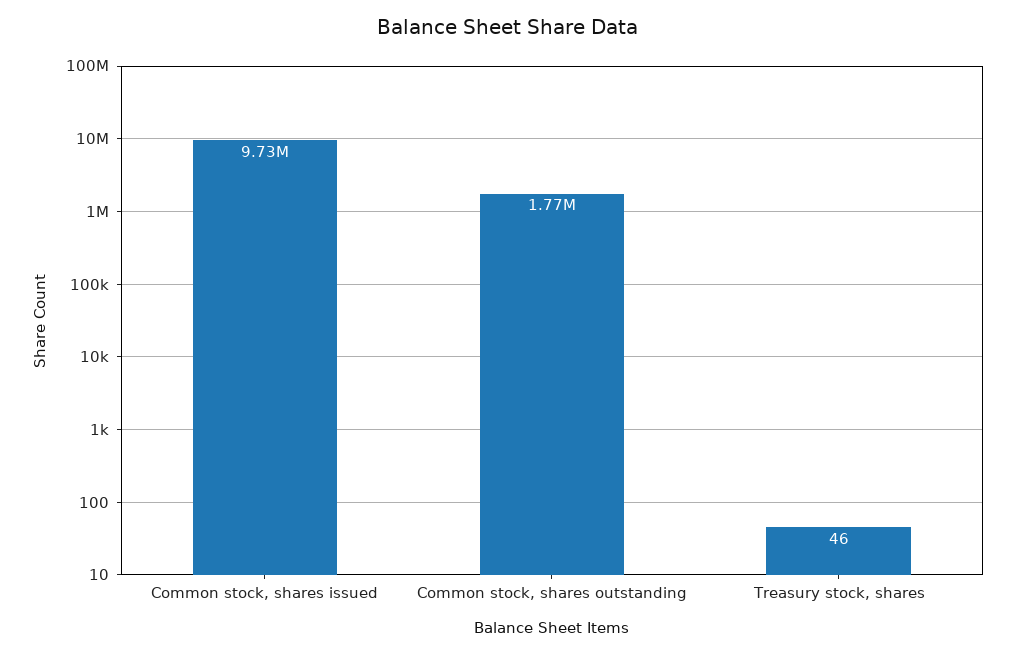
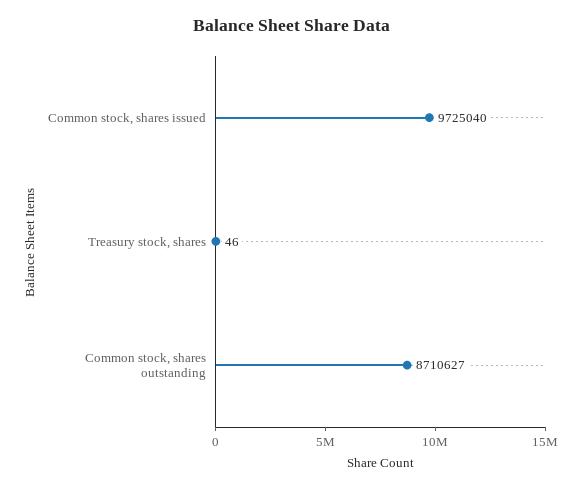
  {
    "Common stock, shares issued": 9725040,
-   "Common stock, shares outstanding": 1770000,
+   "Common stock, shares outstanding": 8710627,
    "Treasury stock, shares": 46
  }

